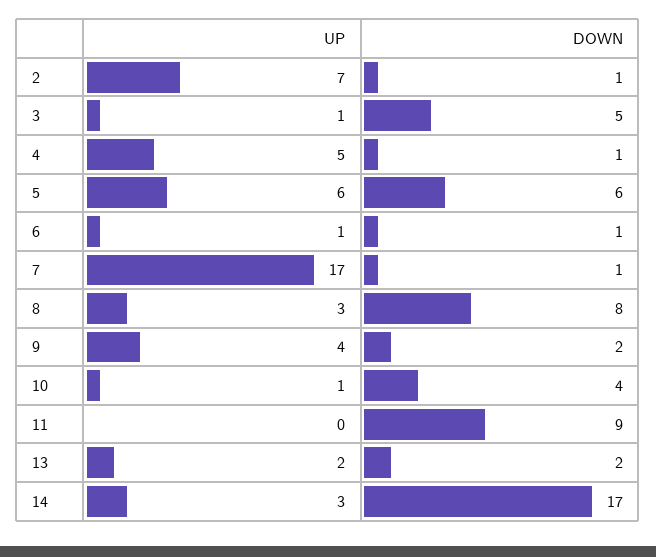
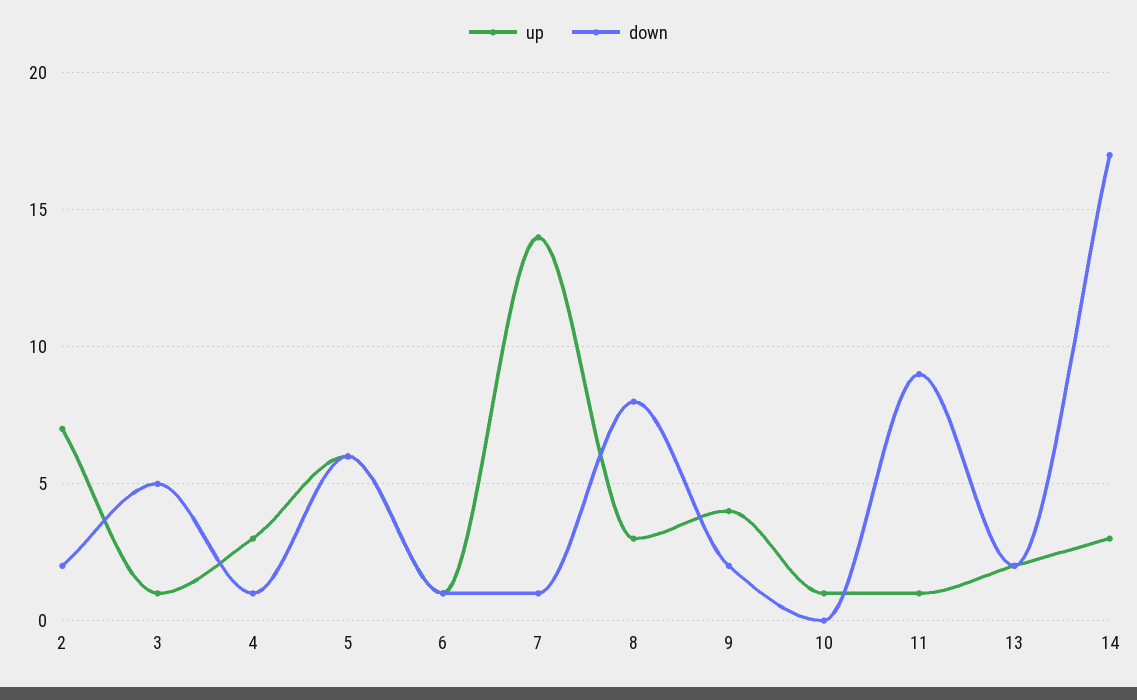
  {
    "UP": {
      "2": 7,
      "3": 1,
-     "4": 5,
+     "4": 3,
      "5": 6,
      "6": 1,
-     "7": 17,
+     "7": 14,
      "8": 3,
      "9": 4,
      "10": 1,
-     "11": 0,
+     "11": 1,
      "13": 2,
      "14": 3
    },
    "DOWN": {
-     "2": 1,
+     "2": 2,
      "3": 5,
      "4": 1,
      "5": 6,
      "6": 1,
      "7": 1,
      "8": 8,
      "9": 2,
-     "10": 4,
+     "10": 0,
      "11": 9,
      "13": 2,
      "14": 17
    }
  }

